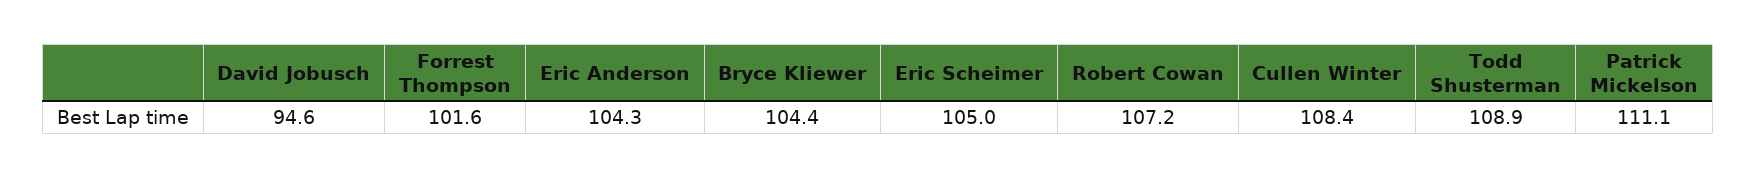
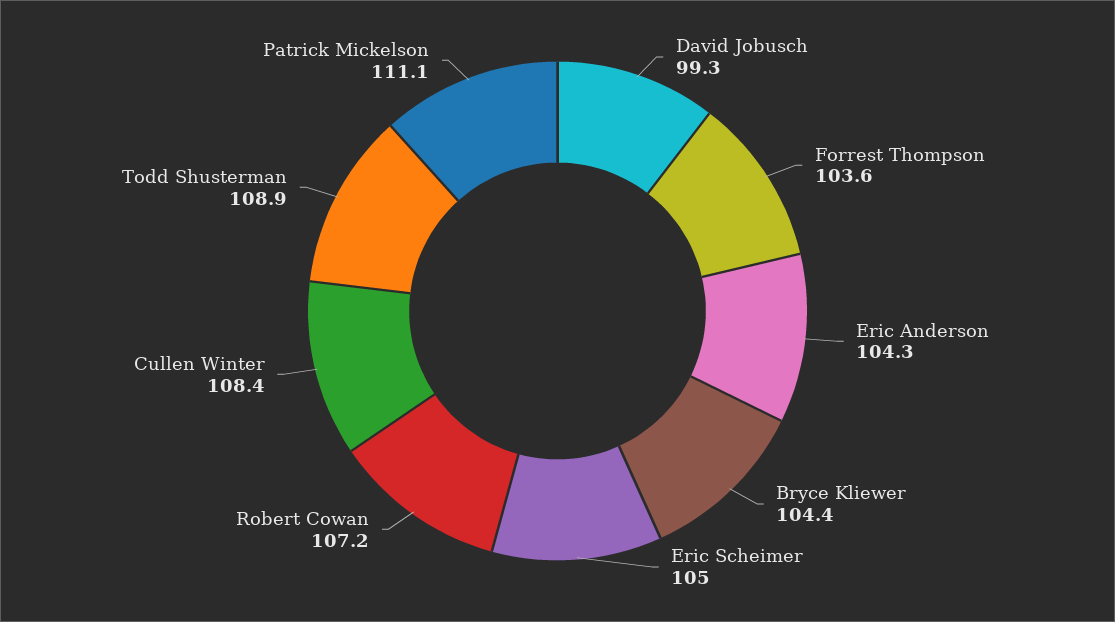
  {
-   "David Jobusch": 94.6,
+   "David Jobusch": 99.3,
-   "Forrest Thompson": 101.6,
+   "Forrest Thompson": 103.6,
    "Eric Anderson": 104.3,
    "Bryce Kliewer": 104.4,
    "Eric Scheimer": 105,
    "Robert Cowan": 107.2,
    "Cullen Winter": 108.4,
    "Todd Shusterman": 108.9,
    "Patrick Mickelson": 111.1
  }

